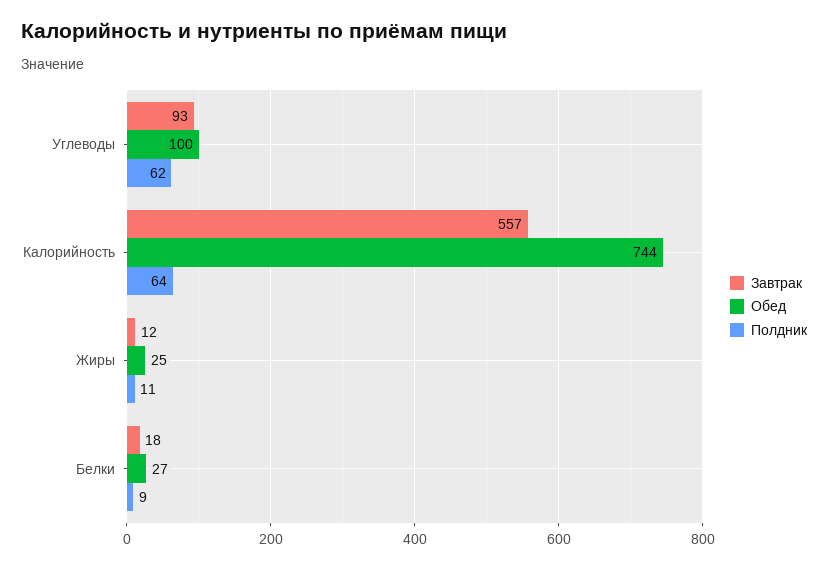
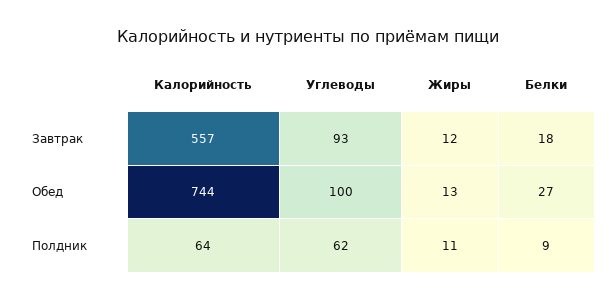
  {
    "Завтрак": {
      "Углеводы": 93,
      "Калорийность": 557,
      "Жиры": 12,
      "Белки": 18
    },
    "Обед": {
      "Углеводы": 100,
      "Калорийность": 744,
-     "Жиры": 25,
+     "Жиры": 13,
      "Белки": 27
    },
    "Полдник": {
      "Углеводы": 62,
      "Калорийность": 64,
      "Жиры": 11,
      "Белки": 9
    }
  }

